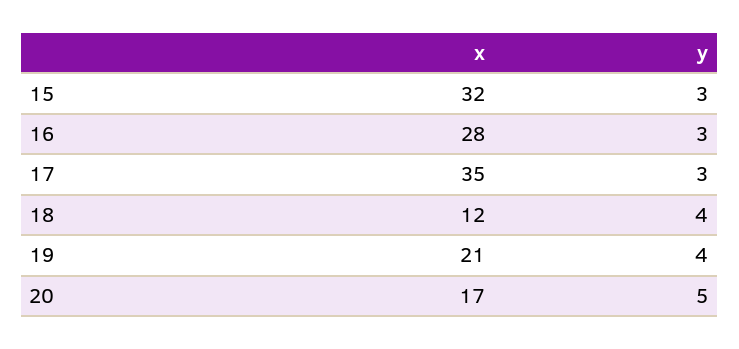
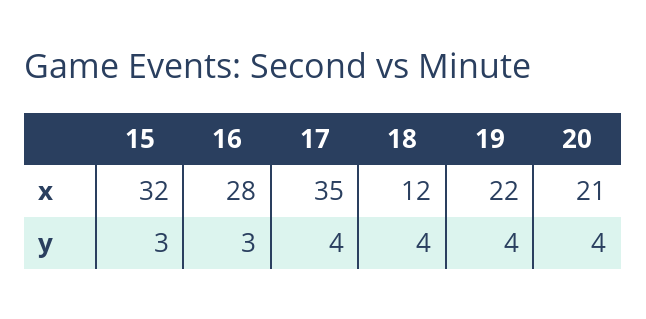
  {
    "x": {
      "15": 32,
      "16": 28,
      "17": 35,
      "18": 12,
-     "19": 21,
+     "19": 22,
-     "20": 17
+     "20": 21
    },
    "y": {
      "15": 3,
      "16": 3,
-     "17": 3,
+     "17": 4,
      "18": 4,
      "19": 4,
-     "20": 5
+     "20": 4
    }
  }

